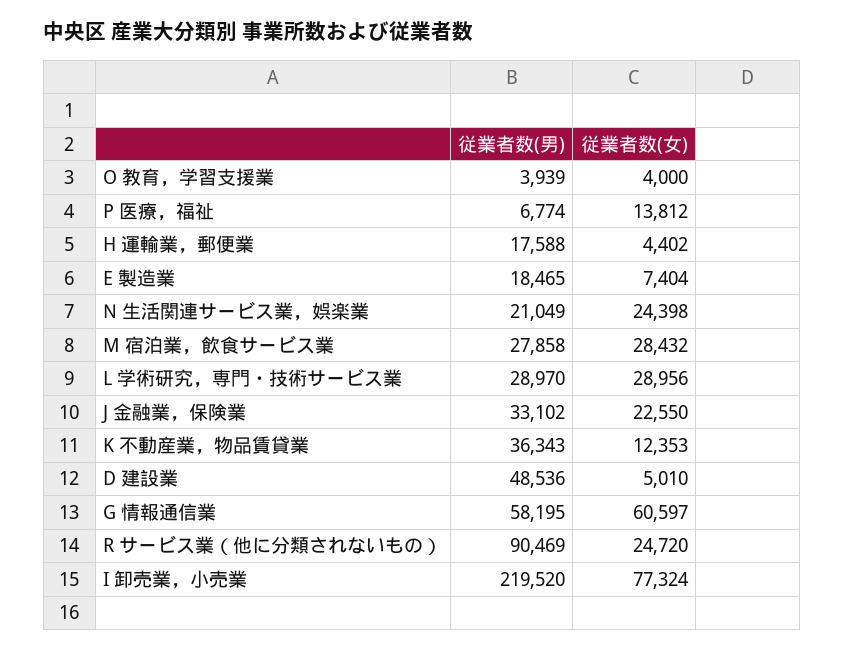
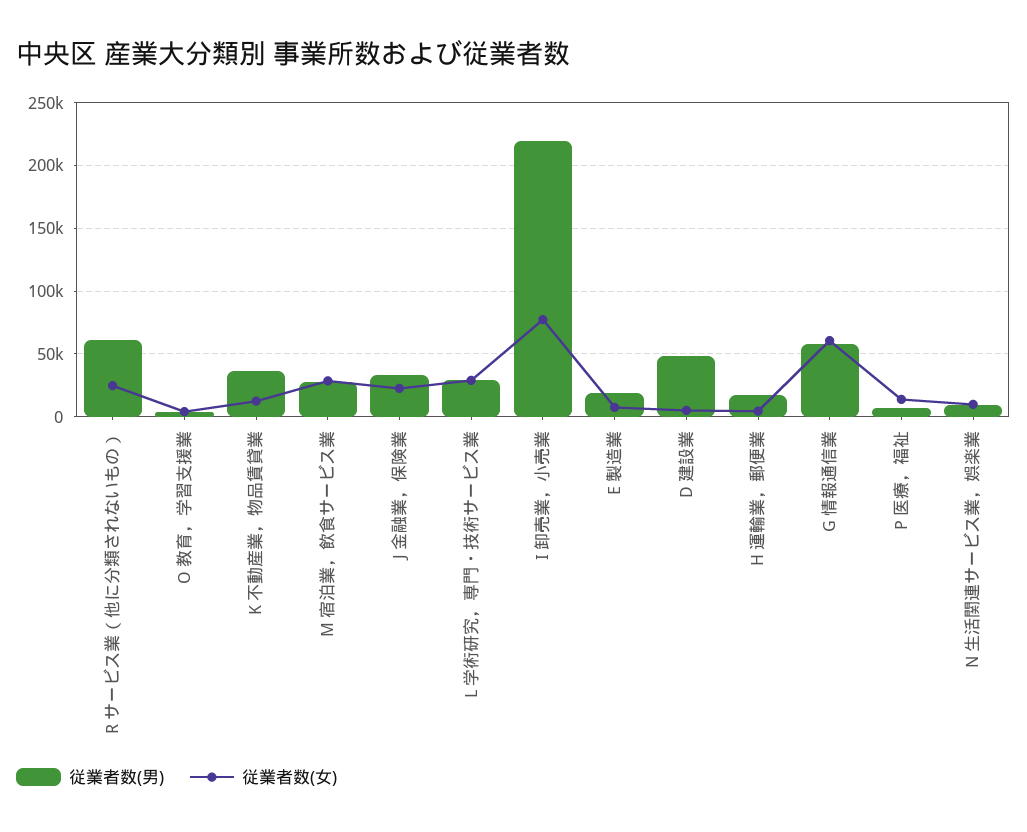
  {
    "従業者数(男)": {
      "O 教育，学習支援業": 3939,
      "P 医療，福祉": 6774,
      "H 運輸業，郵便業": 17588,
      "E 製造業": 18465,
-     "N 生活関連サービス業，娯楽業": 21049,
+     "N 生活関連サービス業，娯楽業": 10000,
      "M 宿泊業，飲食サービス業": 27858,
      "L 学術研究，専門・技術サービス業": 28970,
      "J 金融業，保険業": 33102,
      "K 不動産業，物品賃貸業": 36343,
      "D 建設業": 48536,
      "G 情報通信業": 58195,
-     "R サービス業（他に分類されないもの）": 90469,
+     "R サービス業（他に分類されないもの）": 60000,
      "I 卸売業，小売業": 219520
    },
    "従業者数(女)": {
      "O 教育，学習支援業": 4000,
      "P 医療，福祉": 13812,
      "H 運輸業，郵便業": 4402,
      "E 製造業": 7404,
-     "N 生活関連サービス業，娯楽業": 24398,
+     "N 生活関連サービス業，娯楽業": 10000,
      "M 宿泊業，飲食サービス業": 28432,
      "L 学術研究，専門・技術サービス業": 28956,
      "J 金融業，保険業": 22550,
      "K 不動産業，物品賃貸業": 12353,
      "D 建設業": 5010,
      "G 情報通信業": 60597,
      "R サービス業（他に分類されないもの）": 24720,
      "I 卸売業，小売業": 77324
    }
  }

